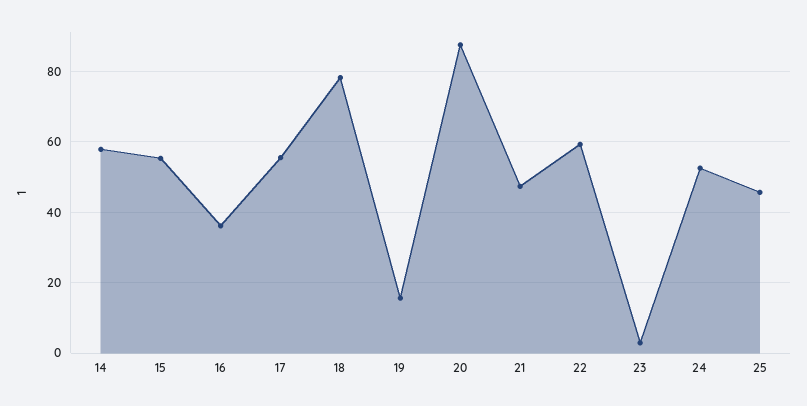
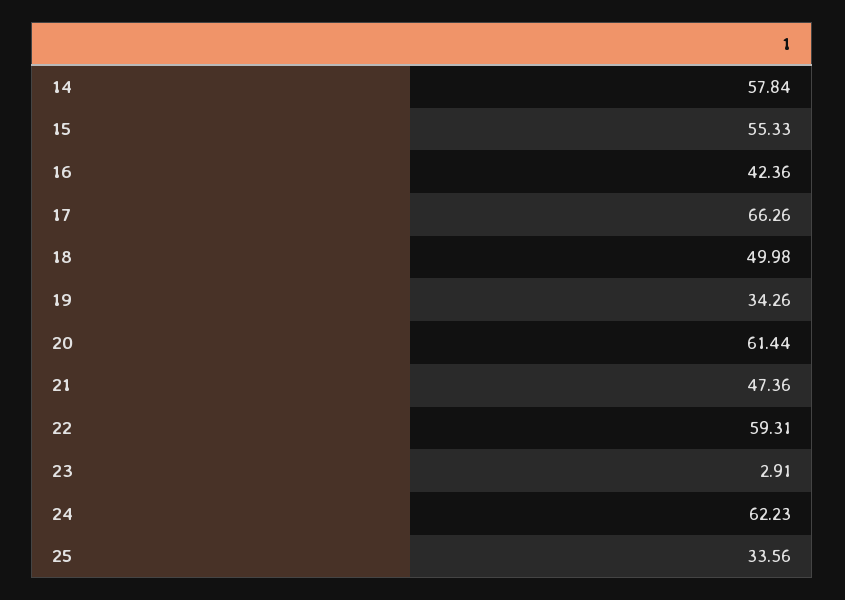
  {
    "14": 57.84,
    "15": 55.33,
-   "16": 36,
+   "16": 42.36,
-   "17": 56,
+   "17": 66.26,
-   "18": 78,
+   "18": 49.98,
-   "19": 16,
+   "19": 34.26,
-   "20": 88,
+   "20": 61.44,
    "21": 47.36,
    "22": 59.31,
    "23": 2.91,
-   "24": 52,
+   "24": 62.23,
-   "25": 46
+   "25": 33.56
  }

